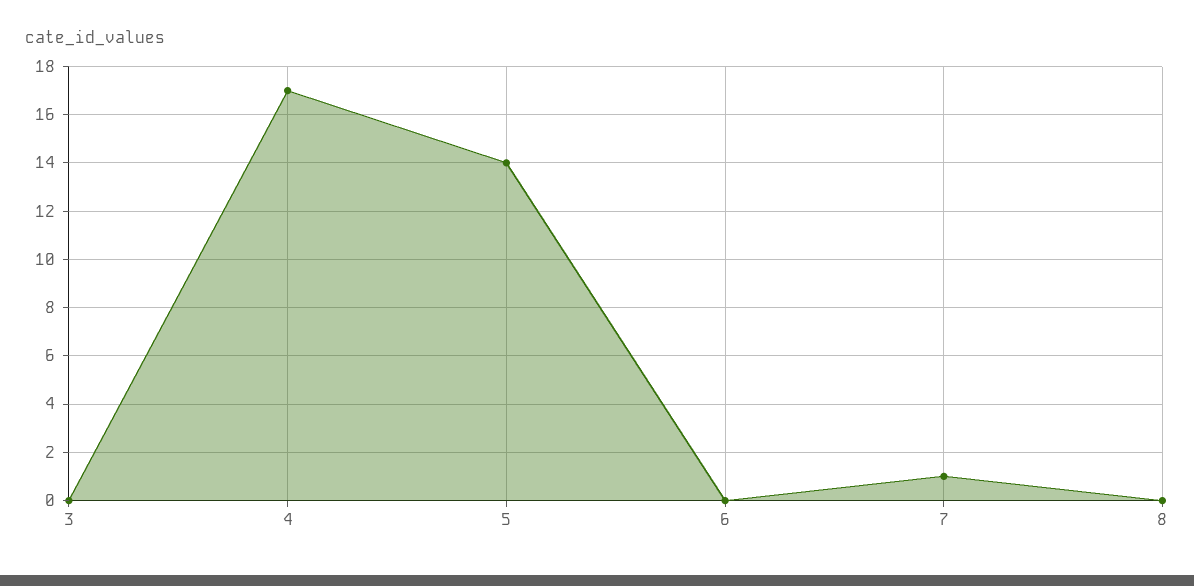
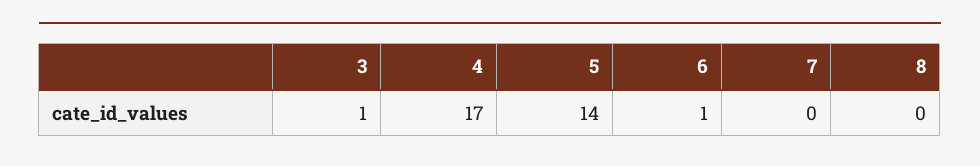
  {
-   "3": 0,
+   "3": 1,
    "4": 17,
    "5": 14,
-   "6": 0,
+   "6": 1,
-   "7": 1,
+   "7": 0,
    "8": 0
  }

